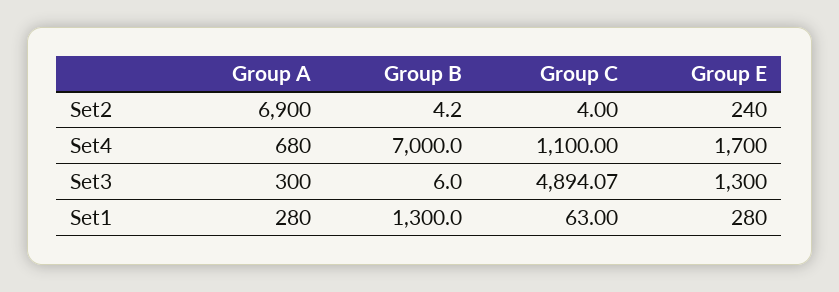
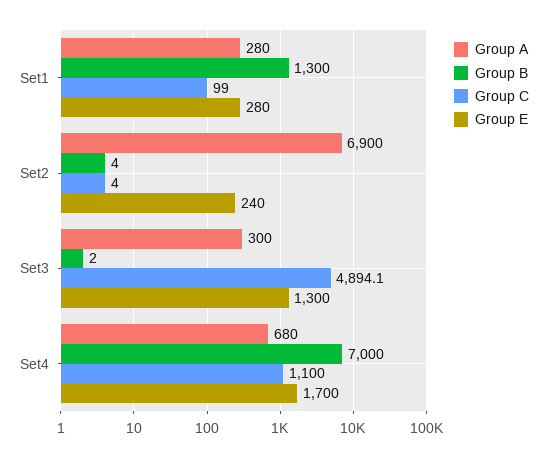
  {
    "Group A": {
      "Set2": 6900,
      "Set4": 680,
      "Set3": 300,
      "Set1": 280
    },
    "Group B": {
      "Set2": 4.2,
      "Set4": 7000,
-     "Set3": 6,
+     "Set3": 2,
      "Set1": 1300
    },
    "Group C": {
      "Set2": 4,
      "Set4": 1100,
      "Set3": 4894.07,
-     "Set1": 63
+     "Set1": 99
    },
    "Group E": {
      "Set2": 240,
      "Set4": 1700,
      "Set3": 1300,
      "Set1": 280
    }
  }

